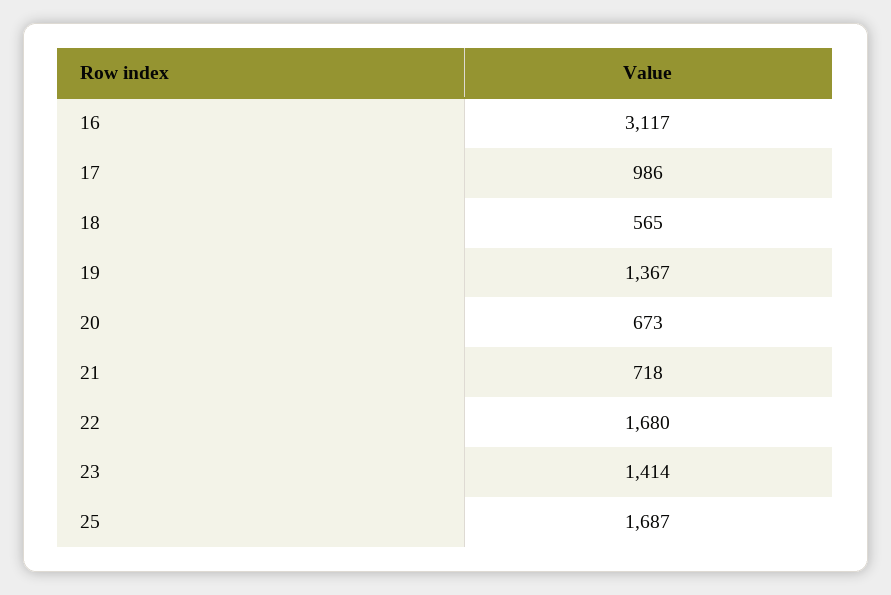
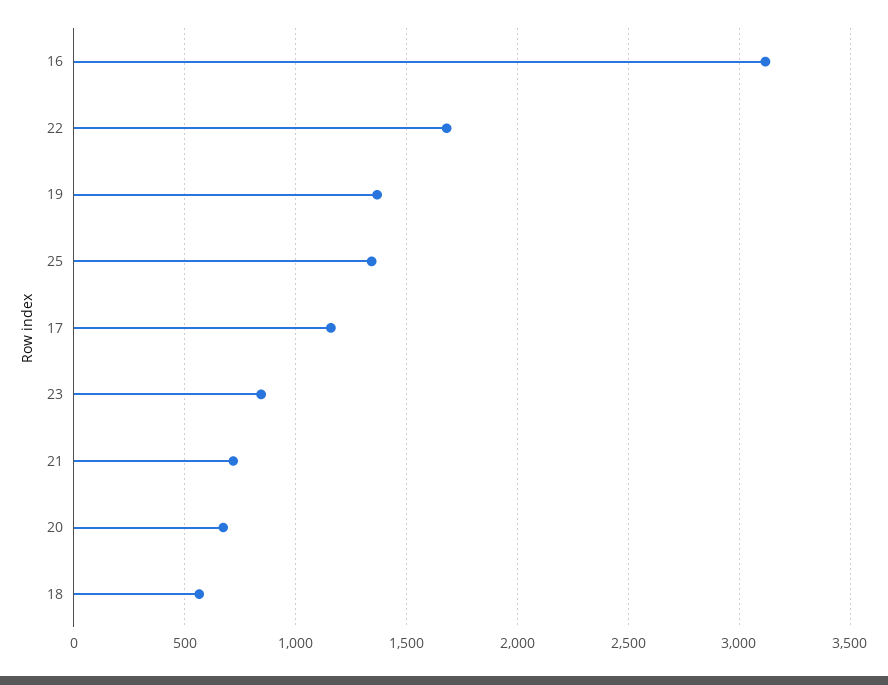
  {
    "16": 3117,
-   "17": 986,
+   "17": 1150,
    "18": 565,
    "19": 1367,
    "20": 673,
    "21": 718,
    "22": 1680,
-   "23": 1414,
+   "23": 850,
-   "25": 1687
+   "25": 1350
  }

